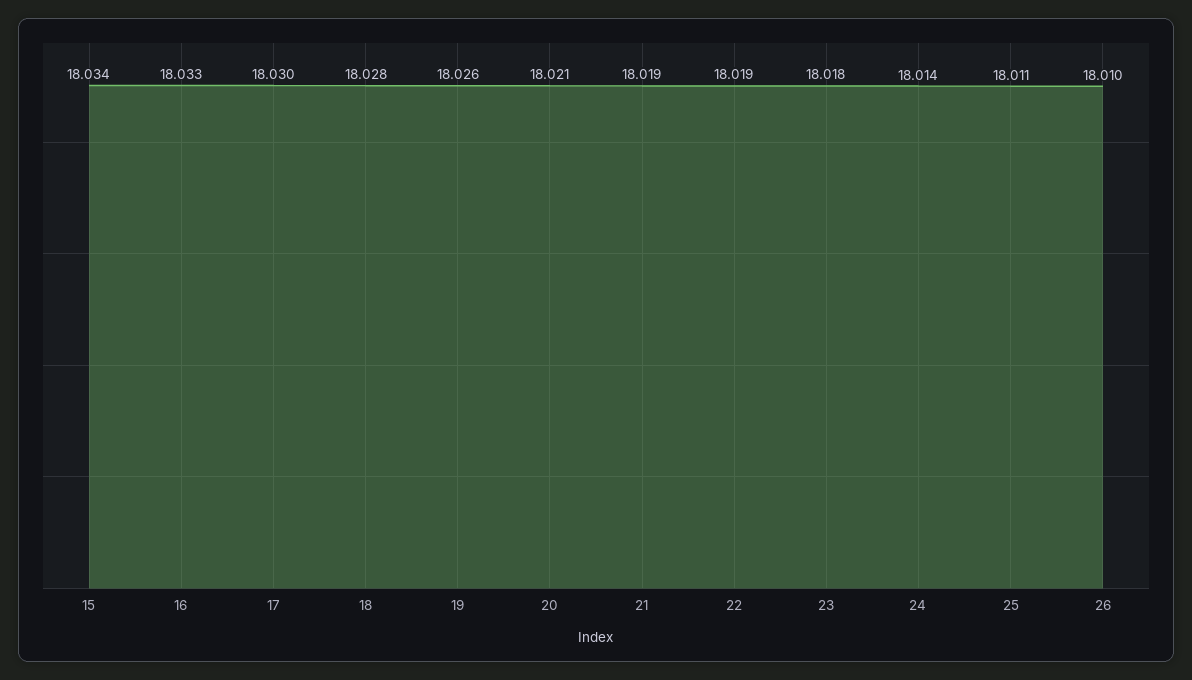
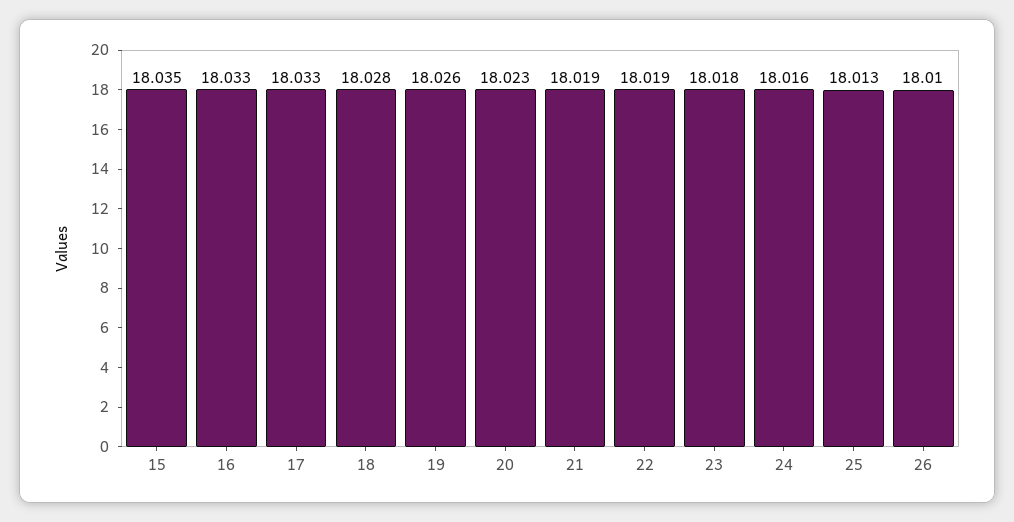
  {
-   "15": 18.034,
+   "15": 18.035,
    "16": 18.033,
-   "17": 18.03,
+   "17": 18.033,
    "18": 18.028,
    "19": 18.026,
-   "20": 18.021,
+   "20": 18.023,
    "21": 18.019,
    "22": 18.019,
    "23": 18.018,
-   "24": 18.014,
+   "24": 18.016,
-   "25": 18.011,
+   "25": 18.013,
    "26": 18.01
  }

